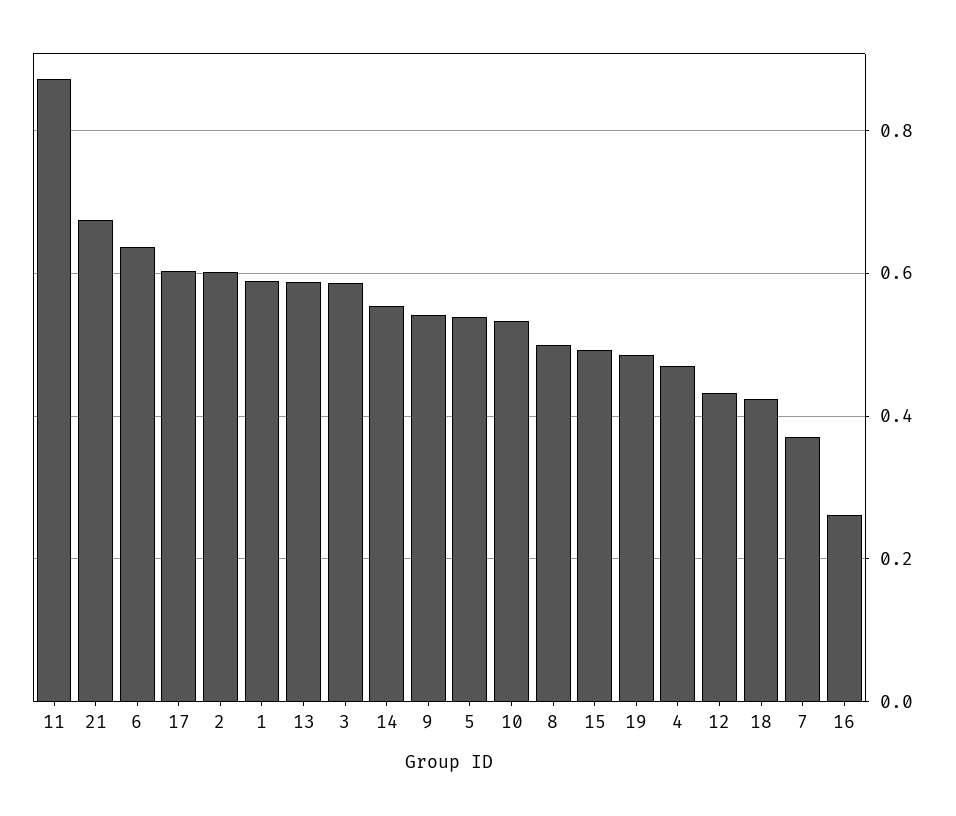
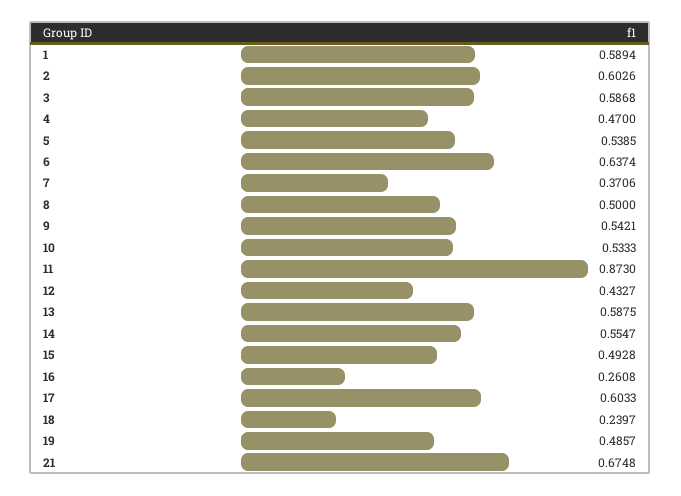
  {
    "11": 0.873,
    "21": 0.6748,
    "6": 0.6374,
    "17": 0.6033,
    "2": 0.6026,
    "1": 0.5894,
    "13": 0.5875,
    "3": 0.5868,
    "14": 0.5547,
    "9": 0.5421,
    "5": 0.5385,
    "10": 0.5333,
    "8": 0.5,
    "15": 0.4928,
    "19": 0.4857,
    "4": 0.47,
    "12": 0.4327,
-   "18": 0.42,
+   "18": 0.2397,
    "7": 0.3706,
    "16": 0.2608
  }

